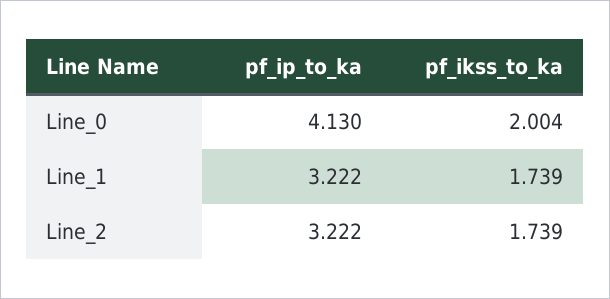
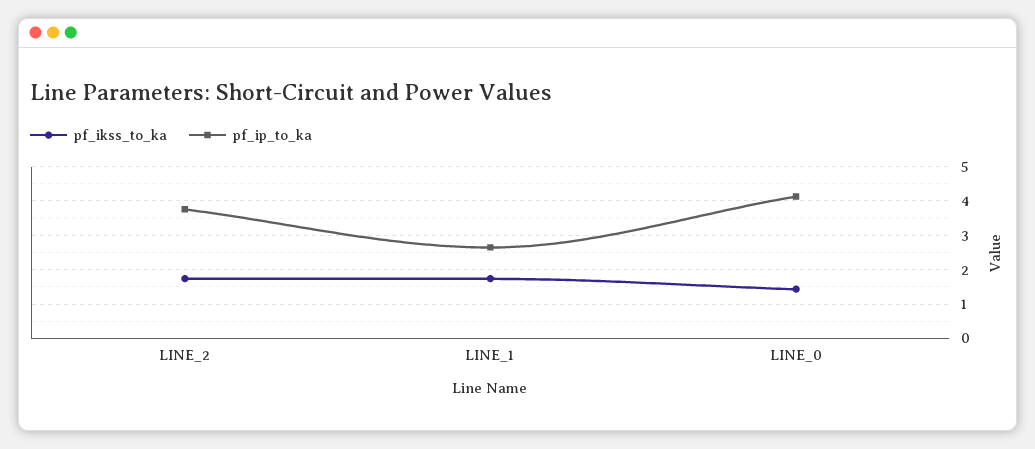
  {
    "pf_ip_to_ka": {
      "Line_0": 4.13,
-     "Line_1": 3.222,
+     "Line_1": 2.6,
-     "Line_2": 3.222
+     "Line_2": 3.8
    },
    "pf_ikss_to_ka": {
-     "Line_0": 2.004,
+     "Line_0": 1.4,
      "Line_1": 1.739,
      "Line_2": 1.739
    }
  }

